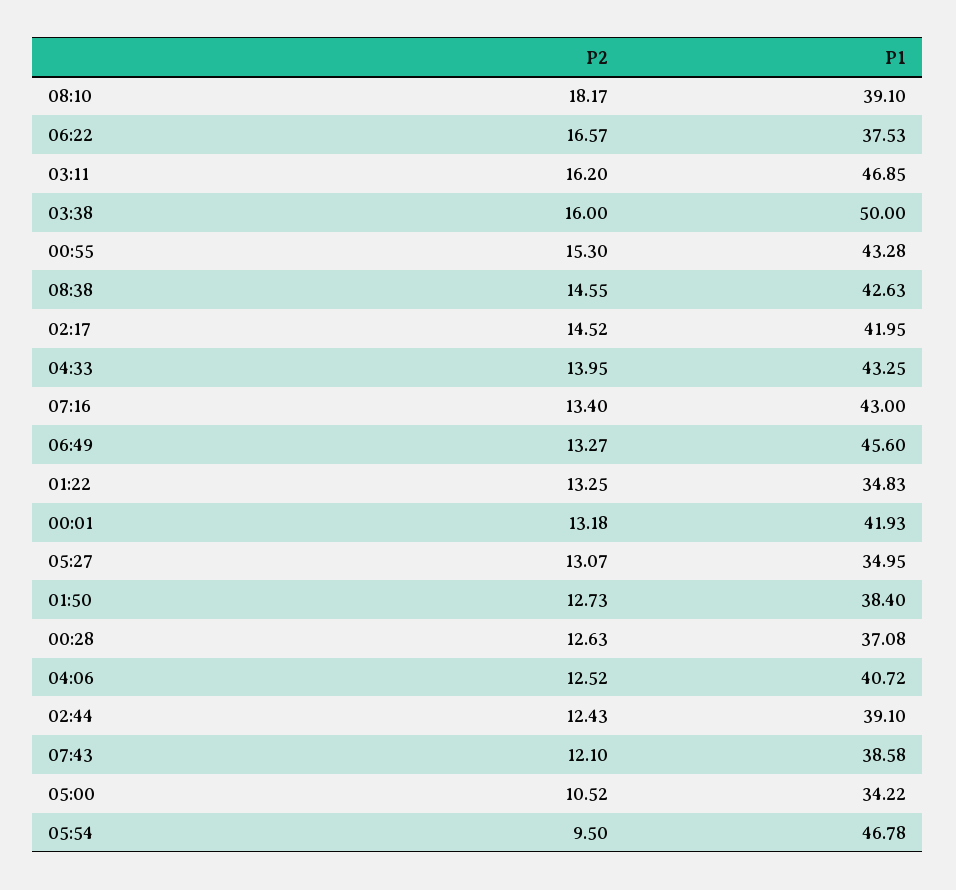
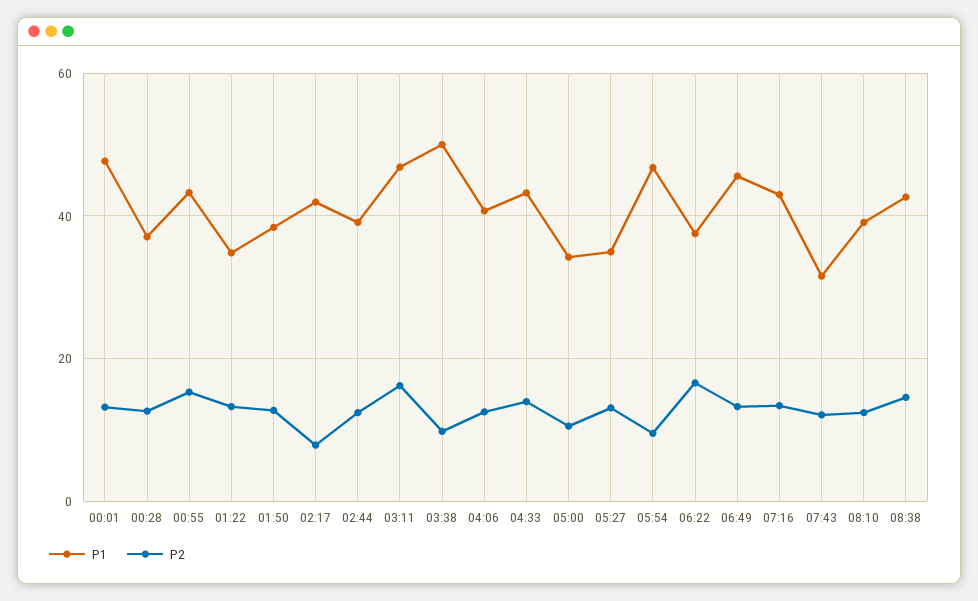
  {
    "P2": {
-     "08:10": 18.17,
+     "08:10": 12,
      "06:22": 16.57,
      "03:11": 16.2,
-     "03:38": 16,
+     "03:38": 10,
      "00:55": 15.3,
      "08:38": 14.55,
-     "02:17": 14.52,
+     "02:17": 8,
      "04:33": 13.95,
      "07:16": 13.4,
      "06:49": 13.27,
      "01:22": 13.25,
      "00:01": 13.18,
      "05:27": 13.07,
      "01:50": 12.73,
      "00:28": 12.63,
      "04:06": 12.52,
      "02:44": 12.43,
      "07:43": 12.1,
      "05:00": 10.52,
      "05:54": 9.5
    },
    "P1": {
      "08:10": 39.1,
      "06:22": 37.53,
      "03:11": 46.85,
      "03:38": 50,
      "00:55": 43.28,
      "08:38": 42.63,
      "02:17": 41.95,
      "04:33": 43.25,
      "07:16": 43,
      "06:49": 45.6,
      "01:22": 34.83,
-     "00:01": 41.93,
+     "00:01": 48,
      "05:27": 34.95,
      "01:50": 38.4,
      "00:28": 37.08,
      "04:06": 40.72,
      "02:44": 39.1,
-     "07:43": 38.58,
+     "07:43": 32,
      "05:00": 34.22,
      "05:54": 46.78
    }
  }

